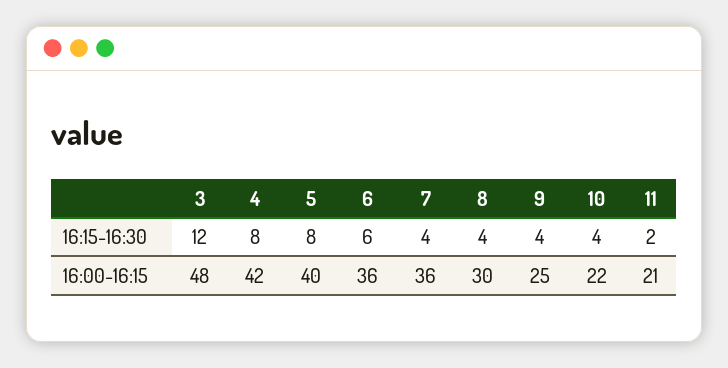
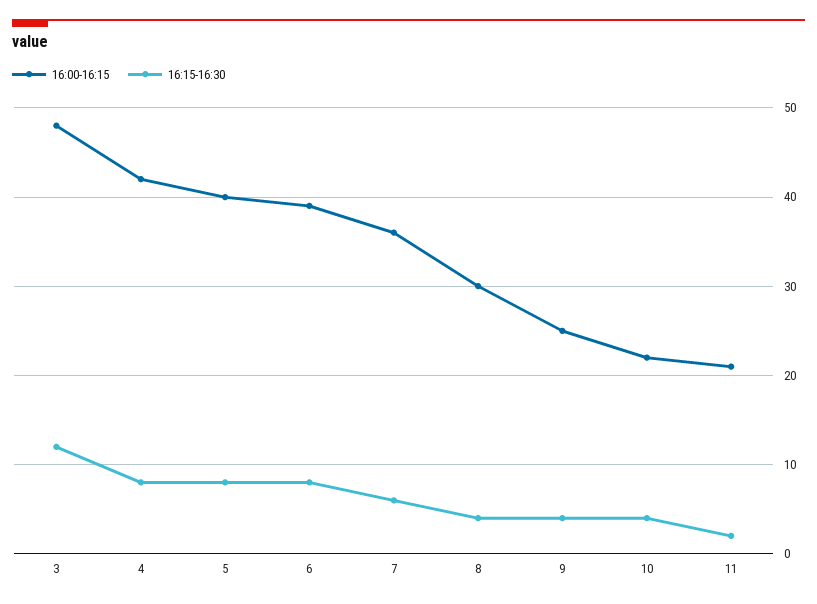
  {
    "16:15-16:30": {
      "3": 12,
      "4": 8,
      "5": 8,
-     "6": 6,
+     "6": 8,
-     "7": 4,
+     "7": 6,
      "8": 4,
      "9": 4,
      "10": 4,
      "11": 2
    },
    "16:00-16:15": {
      "3": 48,
      "4": 42,
      "5": 40,
-     "6": 36,
+     "6": 39,
      "7": 36,
      "8": 30,
      "9": 25,
      "10": 22,
      "11": 21
    }
  }

